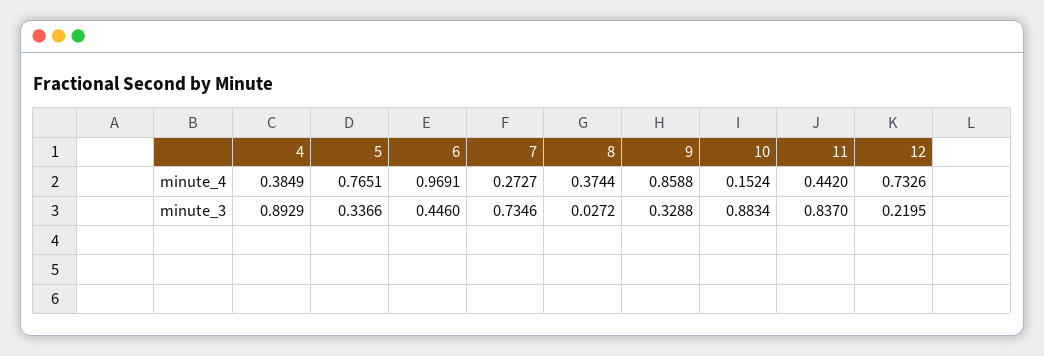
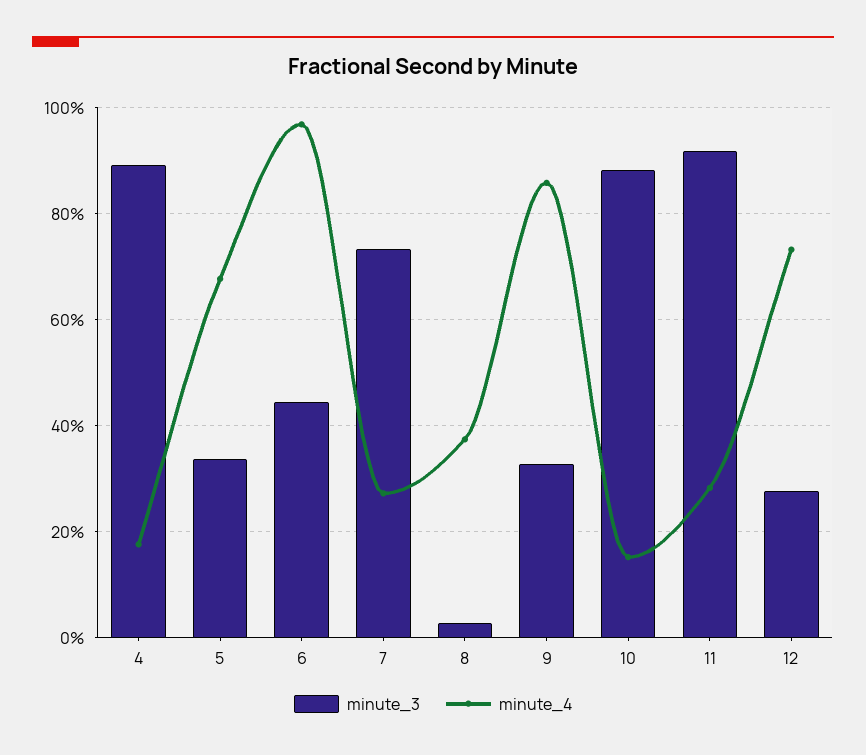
  {
    "minute_4": {
-     "4": 0.3849,
+     "4": 0.18,
-     "5": 0.7651,
+     "5": 0.68,
      "6": 0.9691,
      "7": 0.2727,
      "8": 0.3744,
      "9": 0.8588,
      "10": 0.1524,
-     "11": 0.442,
+     "11": 0.28,
      "12": 0.7326
    },
    "minute_3": {
      "4": 0.8929,
      "5": 0.3366,
      "6": 0.446,
      "7": 0.7346,
      "8": 0.0272,
      "9": 0.3288,
      "10": 0.8834,
-     "11": 0.837,
+     "11": 0.92,
-     "12": 0.2195
+     "12": 0.28
    }
  }

